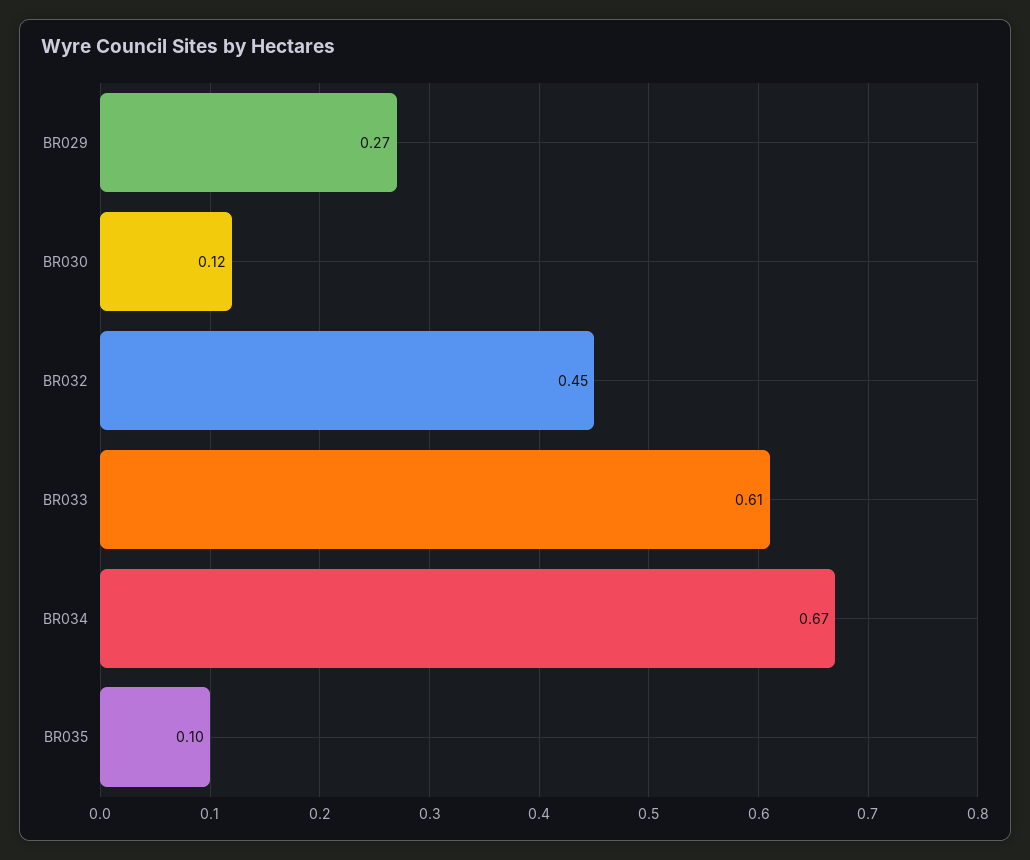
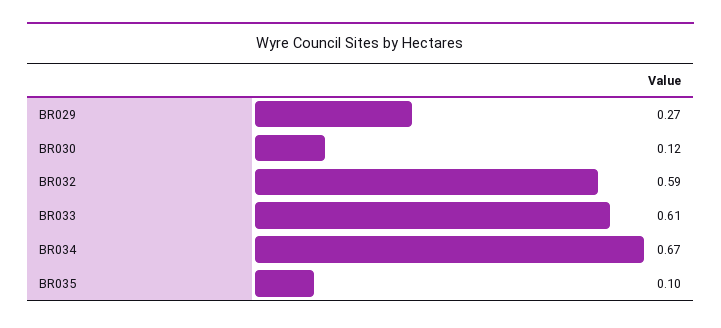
  {
    "BR029": 0.27,
    "BR030": 0.12,
-   "BR032": 0.45,
+   "BR032": 0.59,
    "BR033": 0.61,
    "BR034": 0.67,
    "BR035": 0.1
  }

